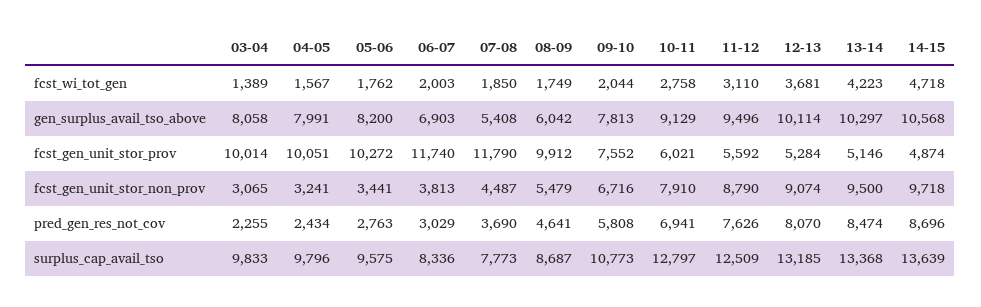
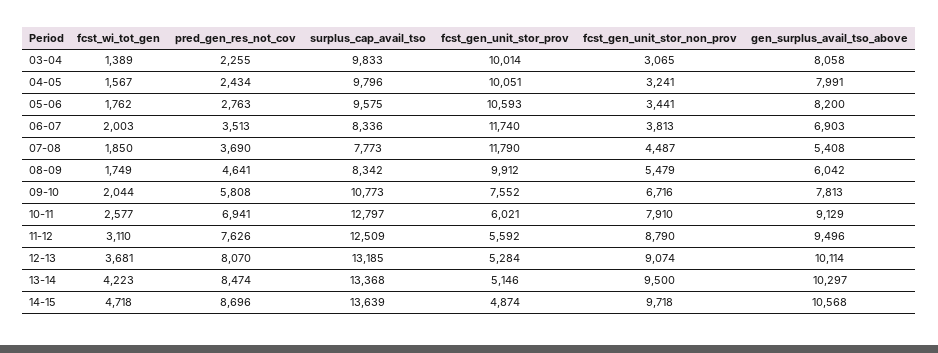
  {
    "03-04": {
      "fcst_wi_tot_gen": 1389,
      "gen_surplus_avail_tso_above": 8058,
      "fcst_gen_unit_stor_prov": 10014,
      "fcst_gen_unit_stor_non_prov": 3065,
      "pred_gen_res_not_cov": 2255,
      "surplus_cap_avail_tso": 9833
    },
    "04-05": {
      "fcst_wi_tot_gen": 1567,
      "gen_surplus_avail_tso_above": 7991,
      "fcst_gen_unit_stor_prov": 10051,
      "fcst_gen_unit_stor_non_prov": 3241,
      "pred_gen_res_not_cov": 2434,
      "surplus_cap_avail_tso": 9796
    },
    "05-06": {
      "fcst_wi_tot_gen": 1762,
      "gen_surplus_avail_tso_above": 8200,
-     "fcst_gen_unit_stor_prov": 10272,
+     "fcst_gen_unit_stor_prov": 10593,
      "fcst_gen_unit_stor_non_prov": 3441,
      "pred_gen_res_not_cov": 2763,
      "surplus_cap_avail_tso": 9575
    },
    "06-07": {
      "fcst_wi_tot_gen": 2003,
      "gen_surplus_avail_tso_above": 6903,
      "fcst_gen_unit_stor_prov": 11740,
      "fcst_gen_unit_stor_non_prov": 3813,
-     "pred_gen_res_not_cov": 3029,
+     "pred_gen_res_not_cov": 3513,
      "surplus_cap_avail_tso": 8336
    },
    "07-08": {
      "fcst_wi_tot_gen": 1850,
      "gen_surplus_avail_tso_above": 5408,
      "fcst_gen_unit_stor_prov": 11790,
      "fcst_gen_unit_stor_non_prov": 4487,
      "pred_gen_res_not_cov": 3690,
      "surplus_cap_avail_tso": 7773
    },
    "08-09": {
      "fcst_wi_tot_gen": 1749,
      "gen_surplus_avail_tso_above": 6042,
      "fcst_gen_unit_stor_prov": 9912,
      "fcst_gen_unit_stor_non_prov": 5479,
      "pred_gen_res_not_cov": 4641,
-     "surplus_cap_avail_tso": 8687
+     "surplus_cap_avail_tso": 8342
    },
    "09-10": {
      "fcst_wi_tot_gen": 2044,
      "gen_surplus_avail_tso_above": 7813,
      "fcst_gen_unit_stor_prov": 7552,
      "fcst_gen_unit_stor_non_prov": 6716,
      "pred_gen_res_not_cov": 5808,
      "surplus_cap_avail_tso": 10773
    },
    "10-11": {
-     "fcst_wi_tot_gen": 2758,
+     "fcst_wi_tot_gen": 2577,
      "gen_surplus_avail_tso_above": 9129,
      "fcst_gen_unit_stor_prov": 6021,
      "fcst_gen_unit_stor_non_prov": 7910,
      "pred_gen_res_not_cov": 6941,
      "surplus_cap_avail_tso": 12797
    },
    "11-12": {
      "fcst_wi_tot_gen": 3110,
      "gen_surplus_avail_tso_above": 9496,
      "fcst_gen_unit_stor_prov": 5592,
      "fcst_gen_unit_stor_non_prov": 8790,
      "pred_gen_res_not_cov": 7626,
      "surplus_cap_avail_tso": 12509
    },
    "12-13": {
      "fcst_wi_tot_gen": 3681,
      "gen_surplus_avail_tso_above": 10114,
      "fcst_gen_unit_stor_prov": 5284,
      "fcst_gen_unit_stor_non_prov": 9074,
      "pred_gen_res_not_cov": 8070,
      "surplus_cap_avail_tso": 13185
    },
    "13-14": {
      "fcst_wi_tot_gen": 4223,
      "gen_surplus_avail_tso_above": 10297,
      "fcst_gen_unit_stor_prov": 5146,
      "fcst_gen_unit_stor_non_prov": 9500,
      "pred_gen_res_not_cov": 8474,
      "surplus_cap_avail_tso": 13368
    },
    "14-15": {
      "fcst_wi_tot_gen": 4718,
      "gen_surplus_avail_tso_above": 10568,
      "fcst_gen_unit_stor_prov": 4874,
      "fcst_gen_unit_stor_non_prov": 9718,
      "pred_gen_res_not_cov": 8696,
      "surplus_cap_avail_tso": 13639
    }
  }

